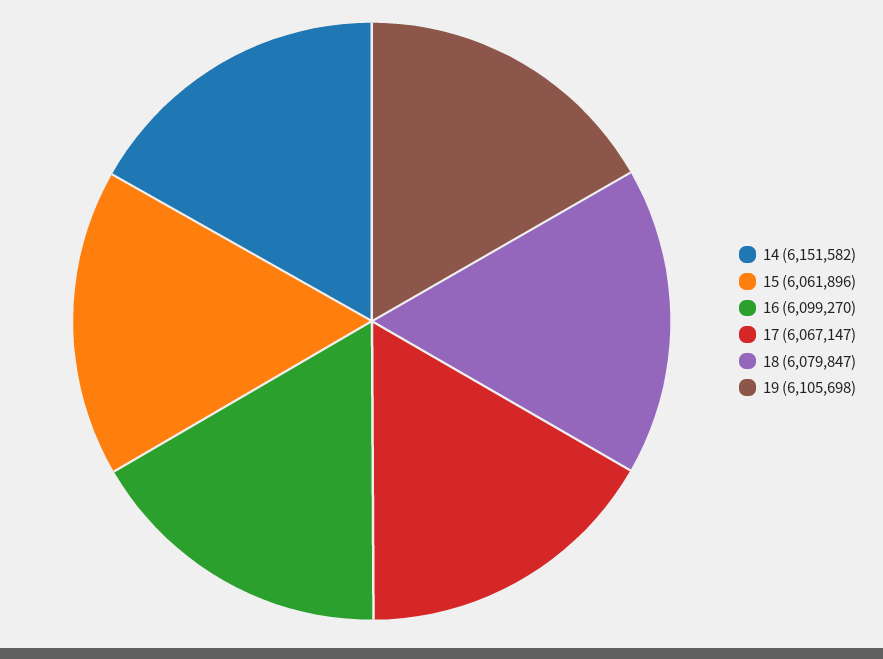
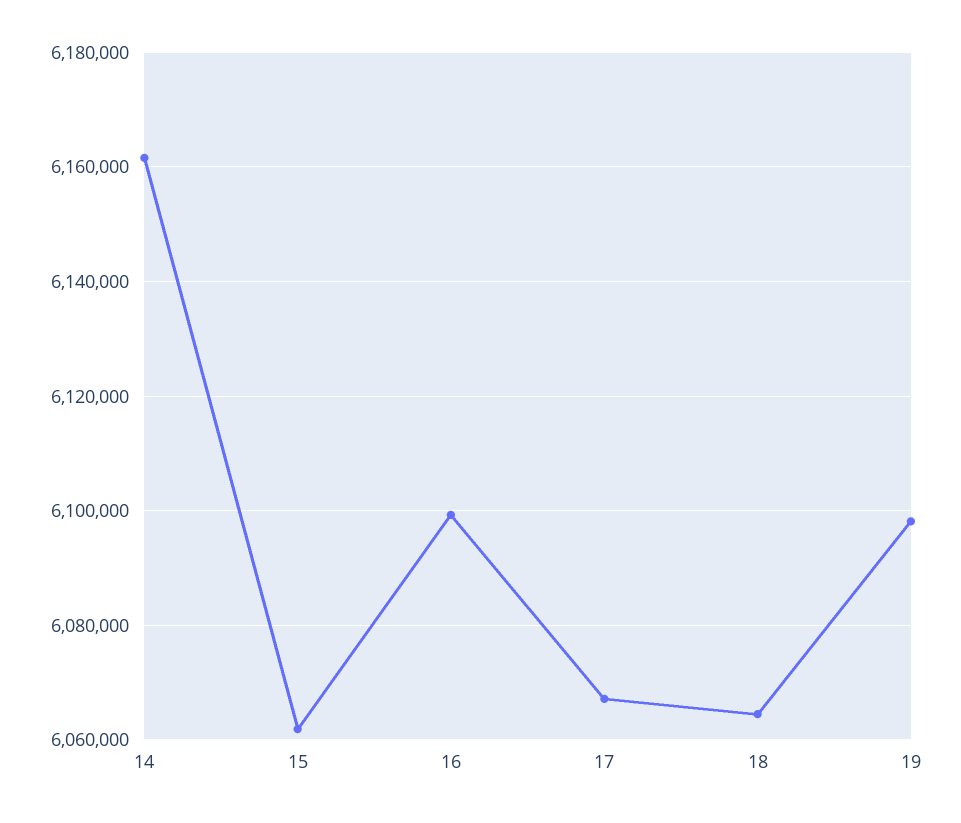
  {
-   "14": 6151582,
+   "14": 6162000,
    "15": 6061896,
    "16": 6099270,
    "17": 6067147,
-   "18": 6079847,
+   "18": 6064000,
-   "19": 6105698
+   "19": 6098000
  }

